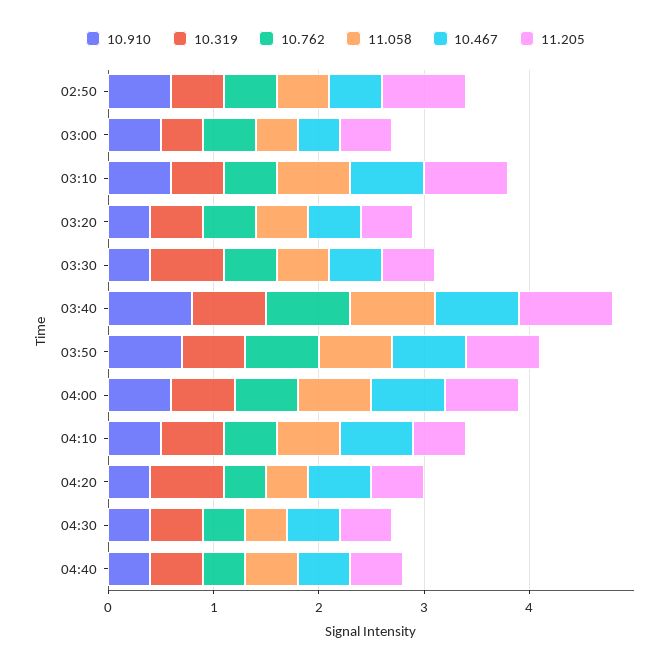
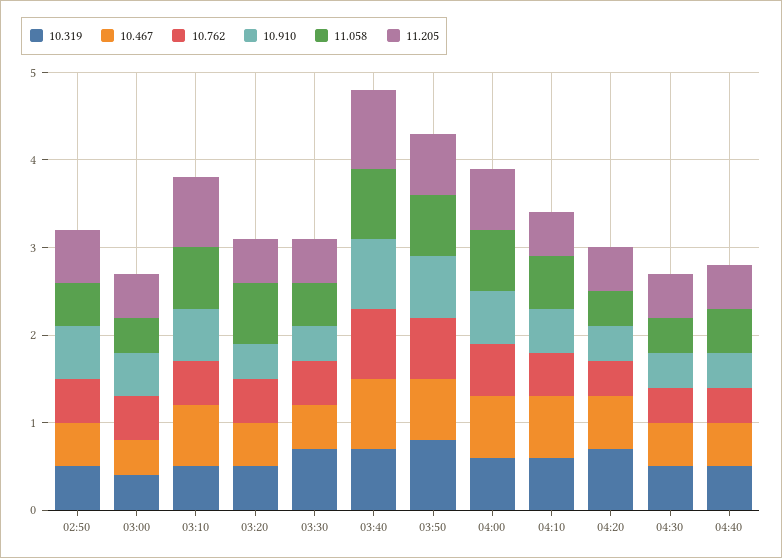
  {
    "10.910": {
      "02:50": 0.6,
      "03:00": 0.5,
      "03:10": 0.6,
      "03:20": 0.4,
      "03:30": 0.4,
      "03:40": 0.8,
      "03:50": 0.7,
      "04:00": 0.6,
      "04:10": 0.5,
      "04:20": 0.4,
      "04:30": 0.4,
      "04:40": 0.4
    },
    "10.319": {
      "02:50": 0.5,
      "03:00": 0.4,
      "03:10": 0.5,
      "03:20": 0.5,
      "03:30": 0.7,
      "03:40": 0.7,
-     "03:50": 0.6,
+     "03:50": 0.8,
      "04:00": 0.6,
      "04:10": 0.6,
      "04:20": 0.7,
      "04:30": 0.5,
      "04:40": 0.5
    },
    "10.762": {
      "02:50": 0.5,
      "03:00": 0.5,
      "03:10": 0.5,
      "03:20": 0.5,
      "03:30": 0.5,
      "03:40": 0.8,
      "03:50": 0.7,
      "04:00": 0.6,
      "04:10": 0.5,
      "04:20": 0.4,
      "04:30": 0.4,
      "04:40": 0.4
    },
    "11.058": {
      "02:50": 0.5,
      "03:00": 0.4,
      "03:10": 0.7,
-     "03:20": 0.5,
+     "03:20": 0.7,
      "03:30": 0.5,
      "03:40": 0.8,
      "03:50": 0.7,
      "04:00": 0.7,
      "04:10": 0.6,
      "04:20": 0.4,
      "04:30": 0.4,
      "04:40": 0.5
    },
    "10.467": {
      "02:50": 0.5,
      "03:00": 0.4,
      "03:10": 0.7,
      "03:20": 0.5,
      "03:30": 0.5,
      "03:40": 0.8,
      "03:50": 0.7,
      "04:00": 0.7,
      "04:10": 0.7,
      "04:20": 0.6,
      "04:30": 0.5,
      "04:40": 0.5
    },
    "11.205": {
-     "02:50": 0.8,
+     "02:50": 0.6,
      "03:00": 0.5,
      "03:10": 0.8,
      "03:20": 0.5,
      "03:30": 0.5,
      "03:40": 0.9,
      "03:50": 0.7,
      "04:00": 0.7,
      "04:10": 0.5,
      "04:20": 0.5,
      "04:30": 0.5,
      "04:40": 0.5
    }
  }

